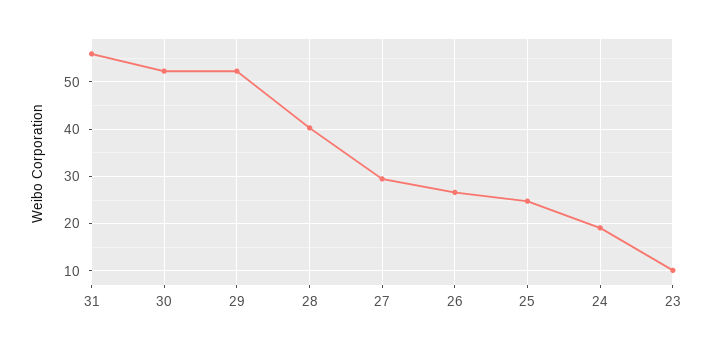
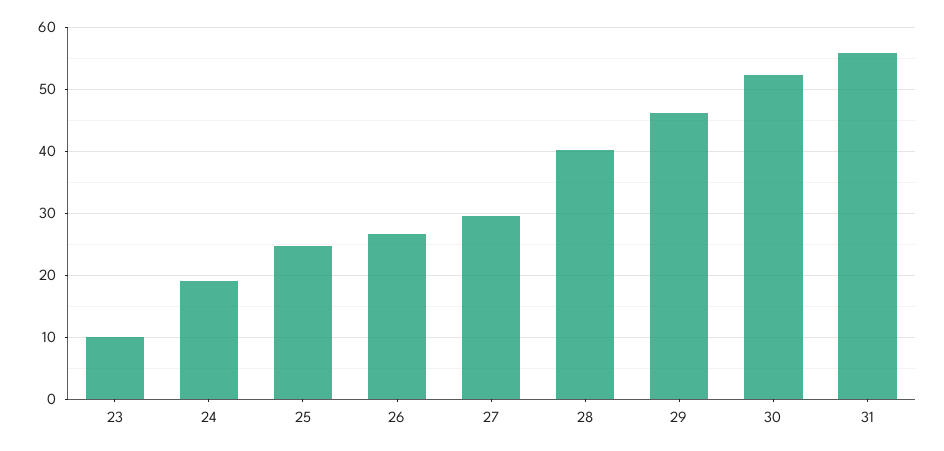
  {
    "31": 56,
    "30": 52,
-   "29": 52,
+   "29": 46,
    "28": 40,
    "27": 29,
    "26": 27,
    "25": 25,
    "24": 19,
    "23": 10
  }

